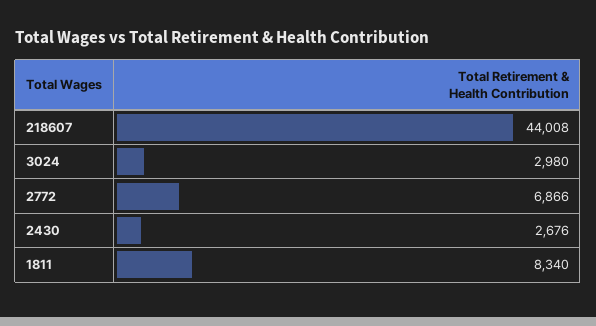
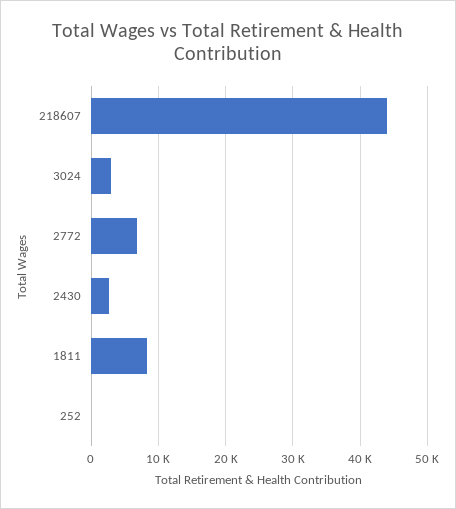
  {
    "218607": 44008,
    "3024": 2980,
    "2772": 6866,
    "2430": 2676,
-   "1811": 8340
+   "1811": 8340,
+   "252": 0
  }

